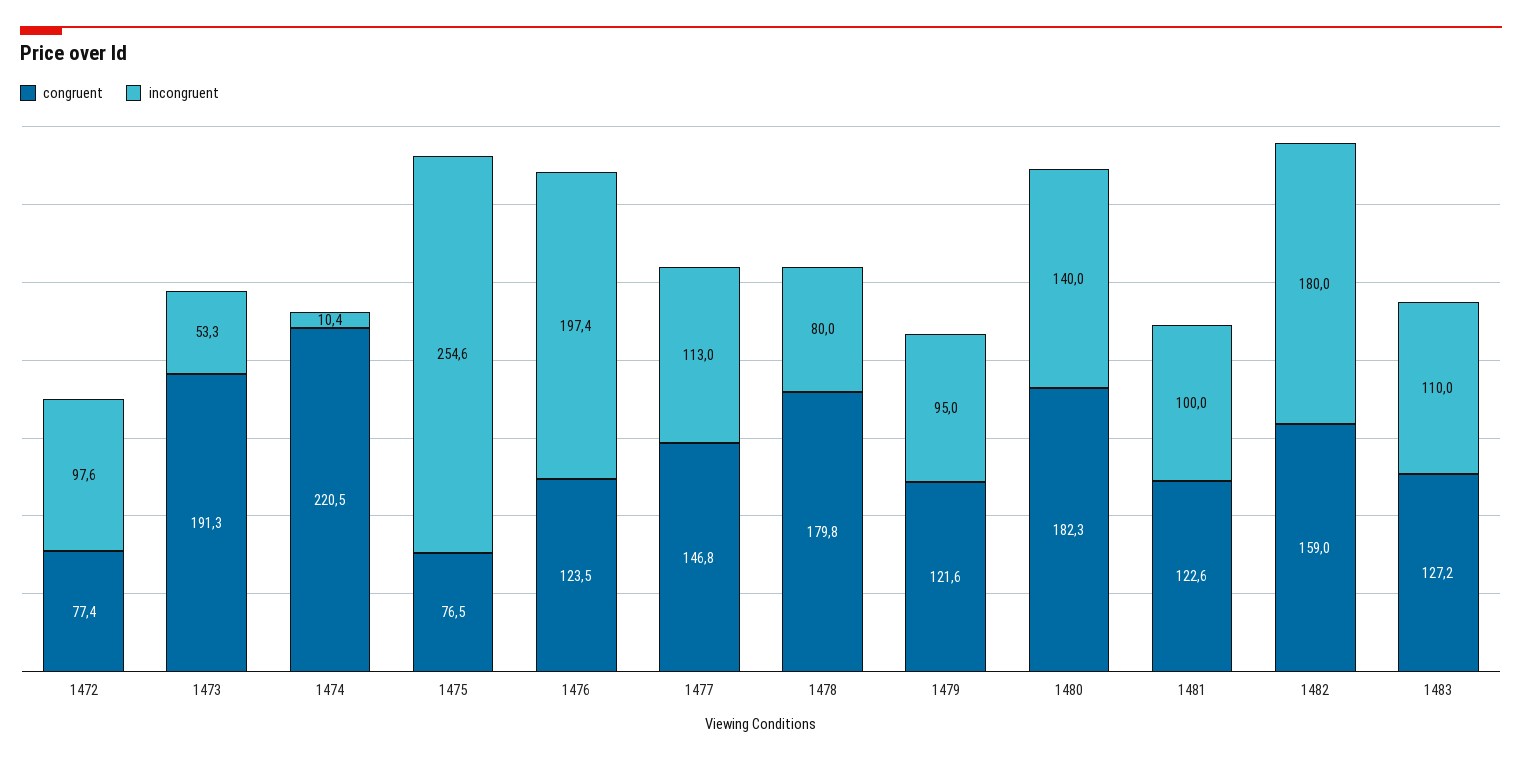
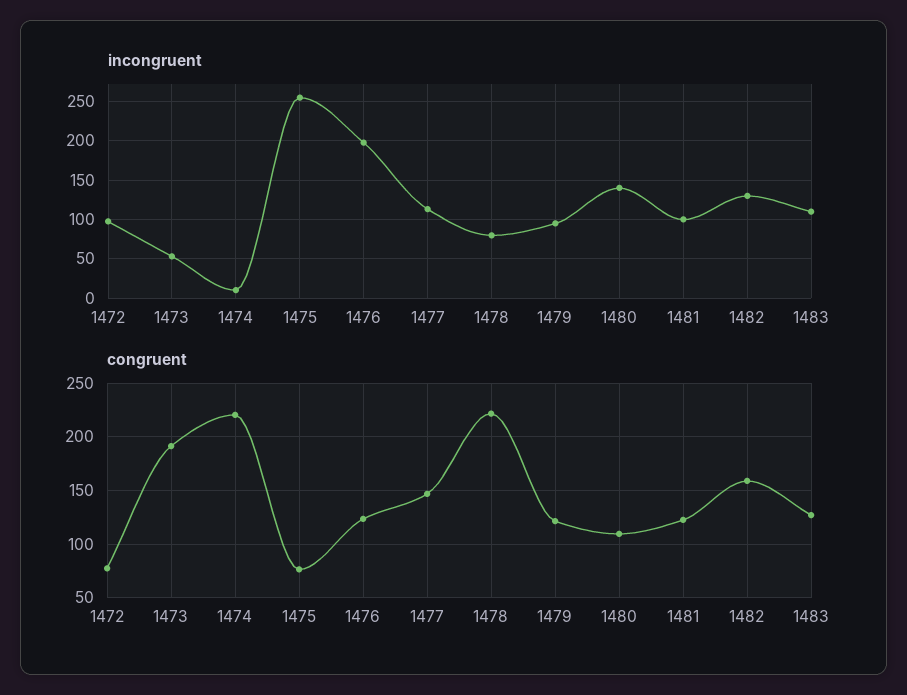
  {
    "congruent": {
      "1472": 77.4,
      "1473": 191.3,
      "1474": 220.5,
      "1475": 76.5,
      "1476": 123.5,
      "1477": 146.8,
-     "1478": 179.8,
+     "1478": 220,
      "1479": 121.6,
-     "1480": 182.3,
+     "1480": 110,
      "1481": 122.6,
      "1482": 159,
      "1483": 127.2
    },
    "incongruent": {
      "1472": 97.6,
      "1473": 53.3,
      "1474": 10.4,
      "1475": 254.6,
      "1476": 197.4,
      "1477": 113,
      "1478": 80,
      "1479": 95,
      "1480": 140,
      "1481": 100,
-     "1482": 180,
+     "1482": 130,
      "1483": 110
    }
  }

